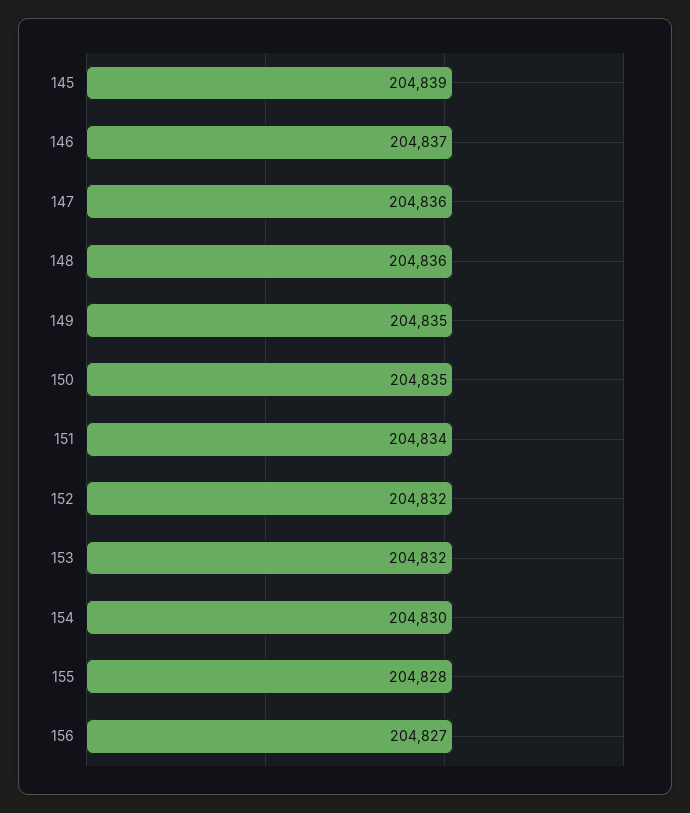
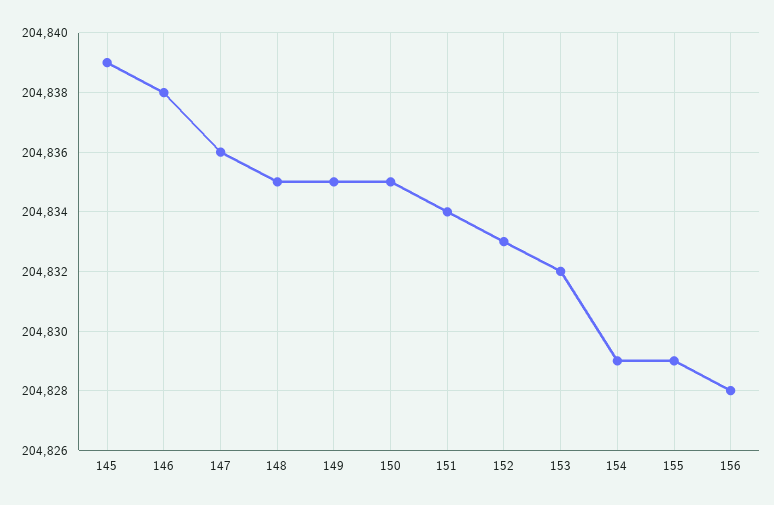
  {
    "145": 204839,
-   "146": 204837,
+   "146": 204838,
    "147": 204836,
-   "148": 204836,
+   "148": 204835,
    "149": 204835,
    "150": 204835,
    "151": 204834,
-   "152": 204832,
+   "152": 204833,
    "153": 204832,
-   "154": 204830,
+   "154": 204829,
-   "155": 204828,
+   "155": 204829,
-   "156": 204827
+   "156": 204828
  }

